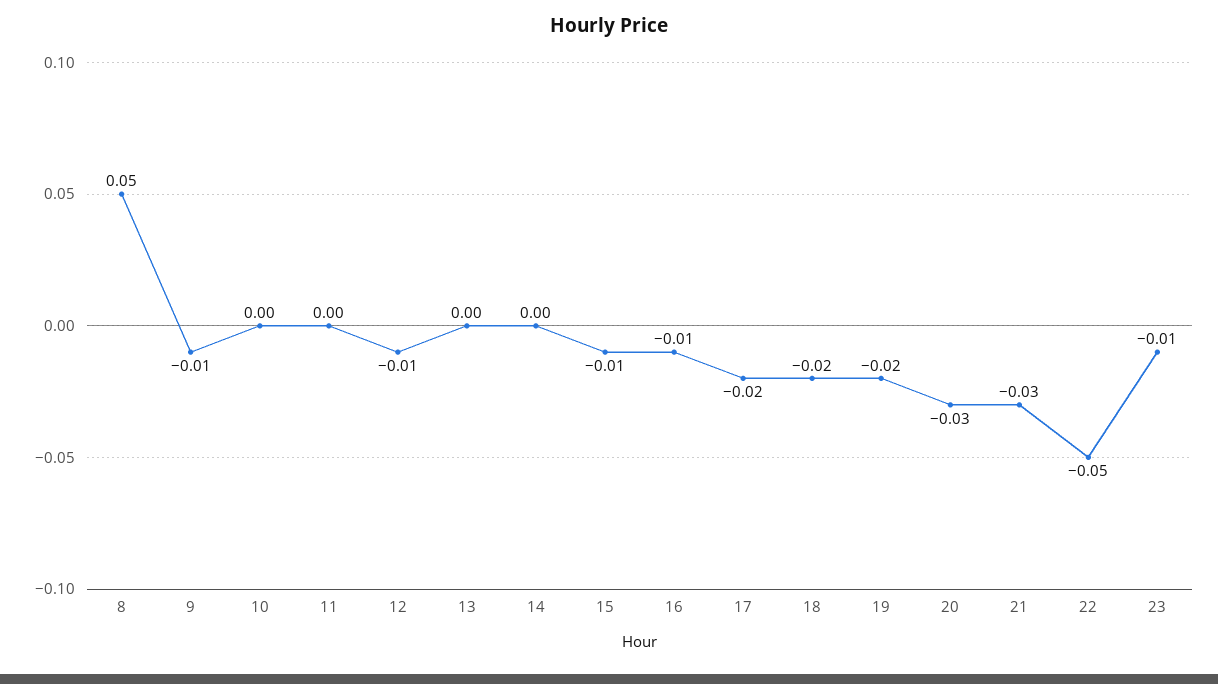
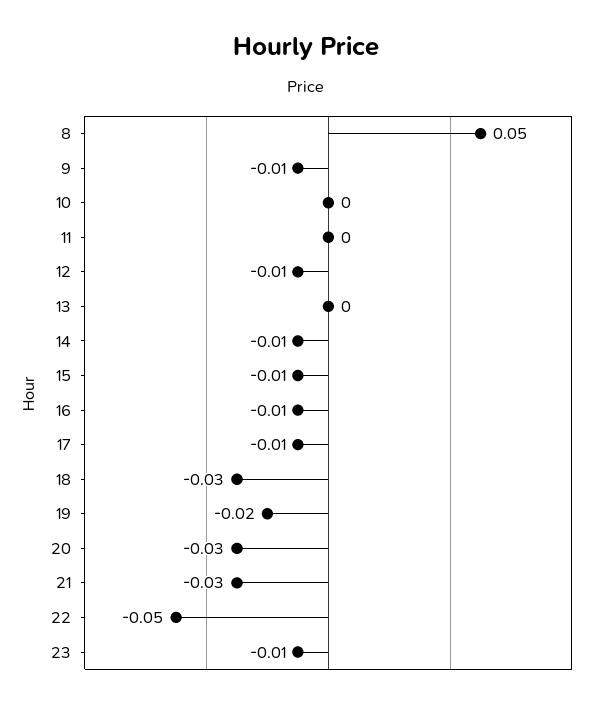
  {
    "8": 0.05,
    "9": -0.01,
    "10": 0,
    "11": 0,
    "12": -0.01,
    "13": 0,
-   "14": 0,
+   "14": -0.01,
    "15": -0.01,
    "16": -0.01,
-   "17": -0.02,
+   "17": -0.01,
-   "18": -0.02,
+   "18": -0.03,
    "19": -0.02,
    "20": -0.03,
    "21": -0.03,
    "22": -0.05,
    "23": -0.01
  }

